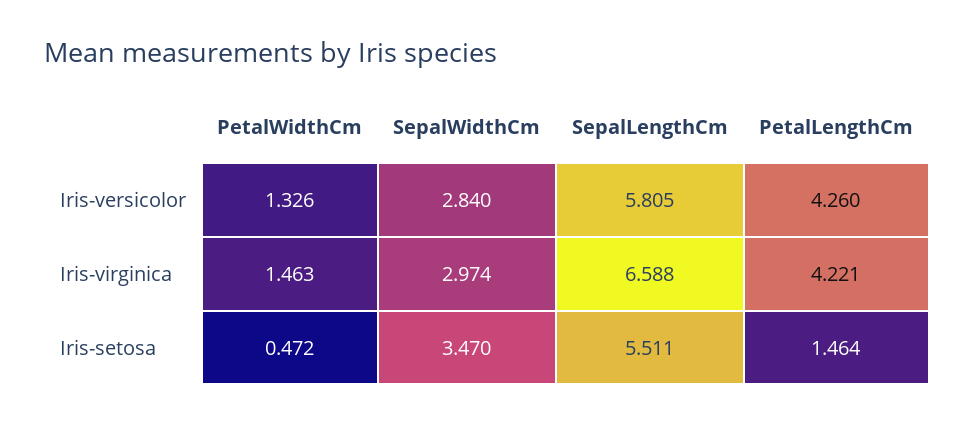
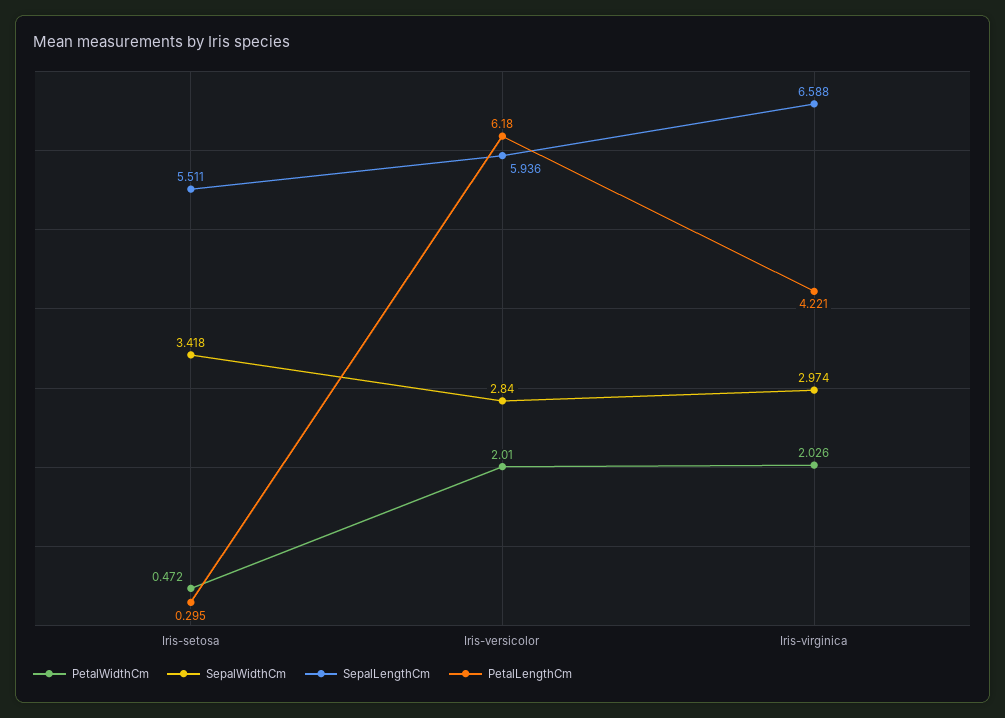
  {
    "PetalWidthCm": {
-     "Iris-versicolor": 1.326,
+     "Iris-versicolor": 2.01,
-     "Iris-virginica": 1.463,
+     "Iris-virginica": 2.026,
      "Iris-setosa": 0.472
    },
    "SepalWidthCm": {
      "Iris-versicolor": 2.84,
      "Iris-virginica": 2.974,
-     "Iris-setosa": 3.47
+     "Iris-setosa": 3.418
    },
    "SepalLengthCm": {
-     "Iris-versicolor": 5.805,
+     "Iris-versicolor": 5.936,
      "Iris-virginica": 6.588,
      "Iris-setosa": 5.511
    },
    "PetalLengthCm": {
-     "Iris-versicolor": 4.26,
+     "Iris-versicolor": 6.18,
      "Iris-virginica": 4.221,
-     "Iris-setosa": 1.464
+     "Iris-setosa": 0.295
    }
  }

